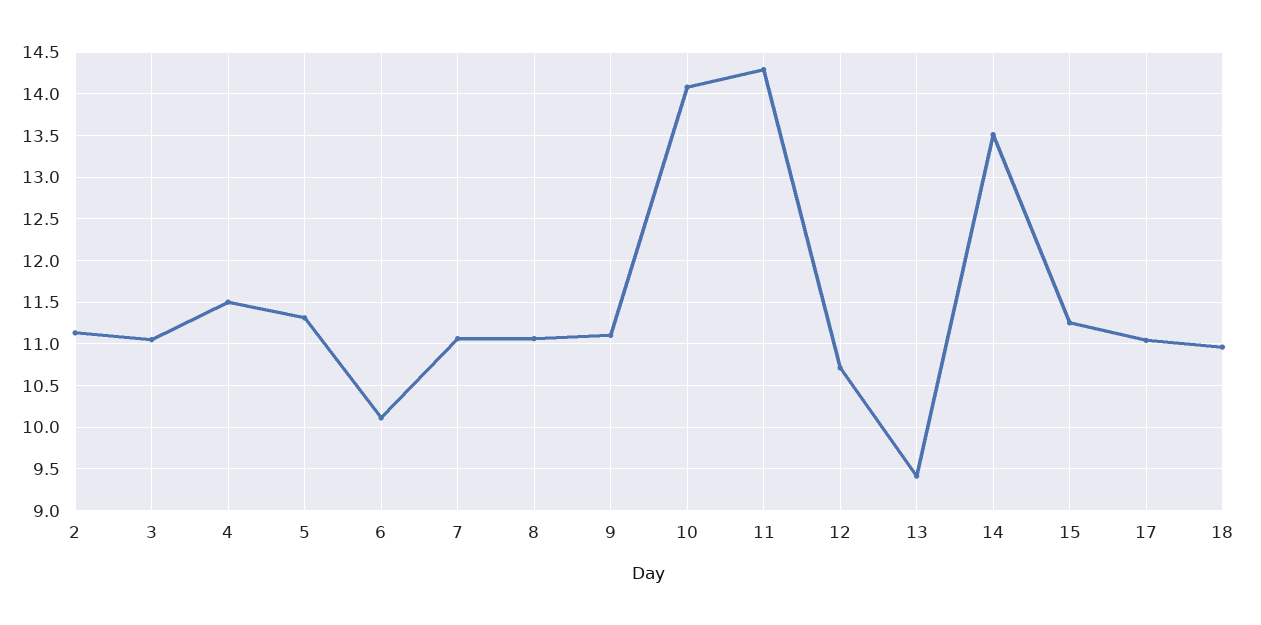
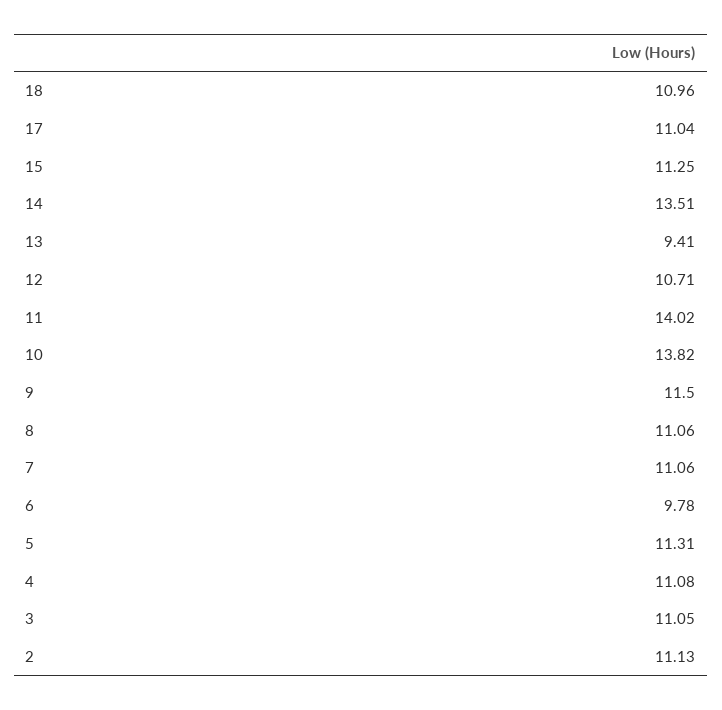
  {
    "2": 11.13,
    "3": 11.05,
-   "4": 11.5,
+   "4": 11.08,
    "5": 11.31,
-   "6": 10.1,
+   "6": 9.78,
    "7": 11.06,
    "8": 11.06,
-   "9": 11.1,
+   "9": 11.5,
-   "10": 14.1,
+   "10": 13.82,
-   "11": 14.3,
+   "11": 14.02,
    "12": 10.71,
    "13": 9.41,
    "14": 13.51,
    "15": 11.25,
    "17": 11.04,
    "18": 10.96
  }

